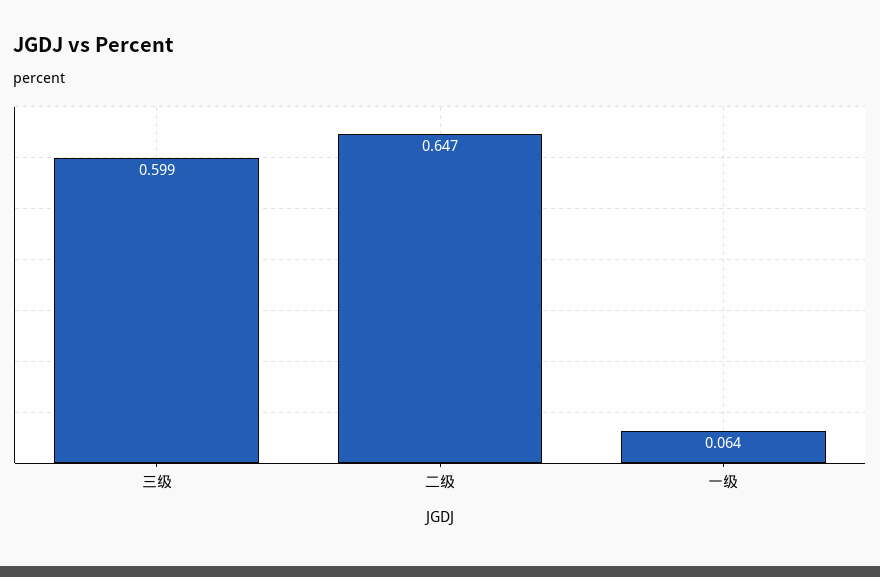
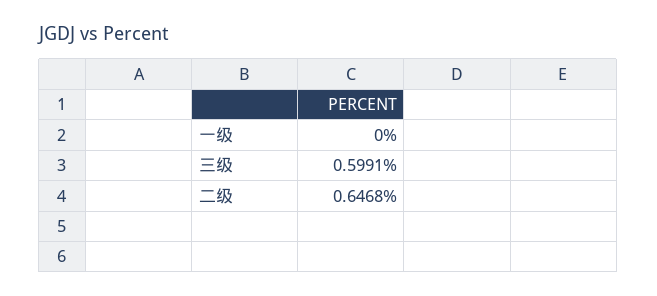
  {
    "三级": 0.5991,
    "二级": 0.6468,
-   "一级": 0.064
+   "一级": 0
  }

